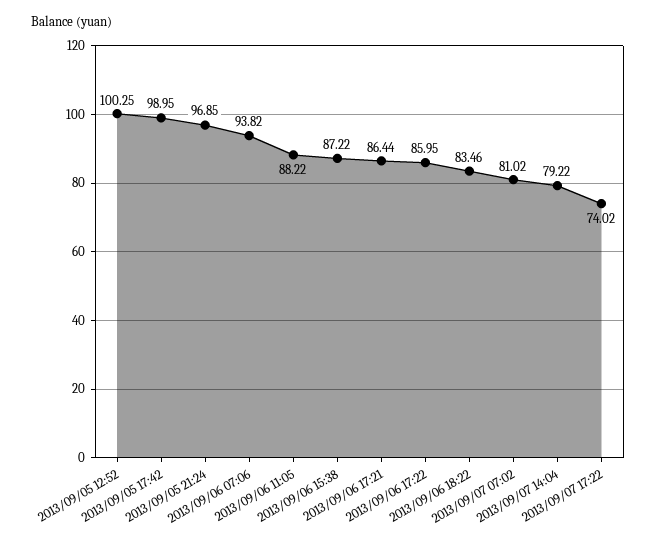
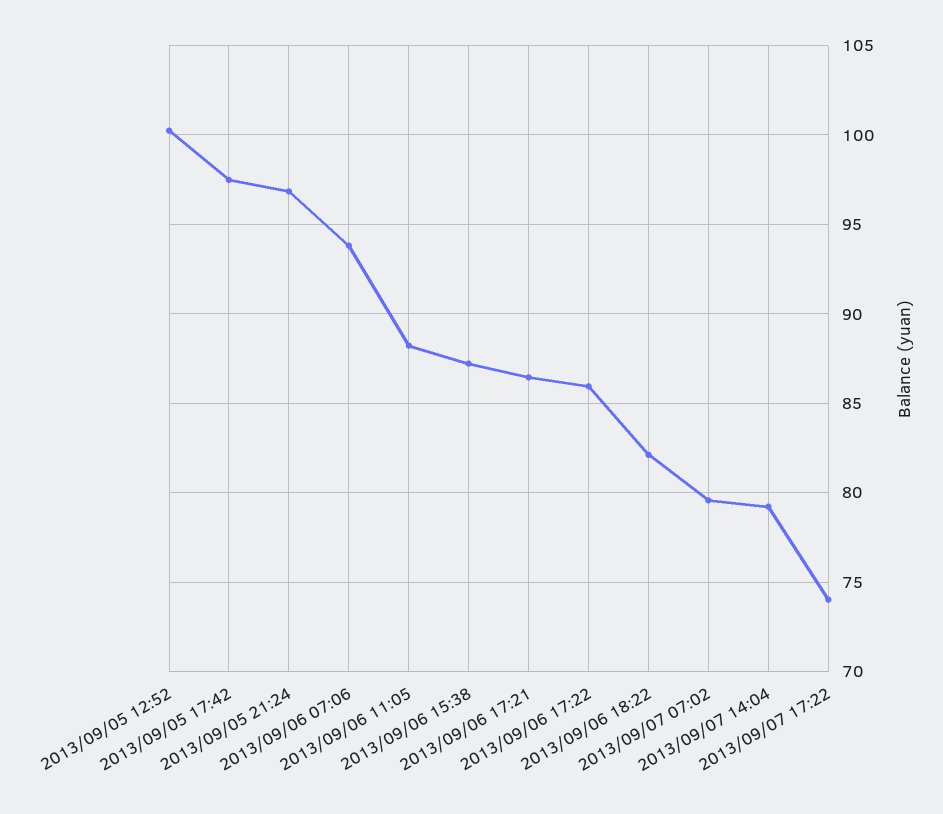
  {
    "2013/09/05 12:52": 100.25,
-   "2013/09/05 17:42": 98.95,
+   "2013/09/05 17:42": 97.5,
    "2013/09/05 21:24": 96.85,
    "2013/09/06 07:06": 93.82,
    "2013/09/06 11:05": 88.22,
    "2013/09/06 15:38": 87.22,
    "2013/09/06 17:21": 86.44,
    "2013/09/06 17:22": 85.95,
-   "2013/09/06 18:22": 83.46,
+   "2013/09/06 18:22": 82,
-   "2013/09/07 07:02": 81.02,
+   "2013/09/07 07:02": 79.5,
    "2013/09/07 14:04": 79.22,
    "2013/09/07 17:22": 74.02
  }

